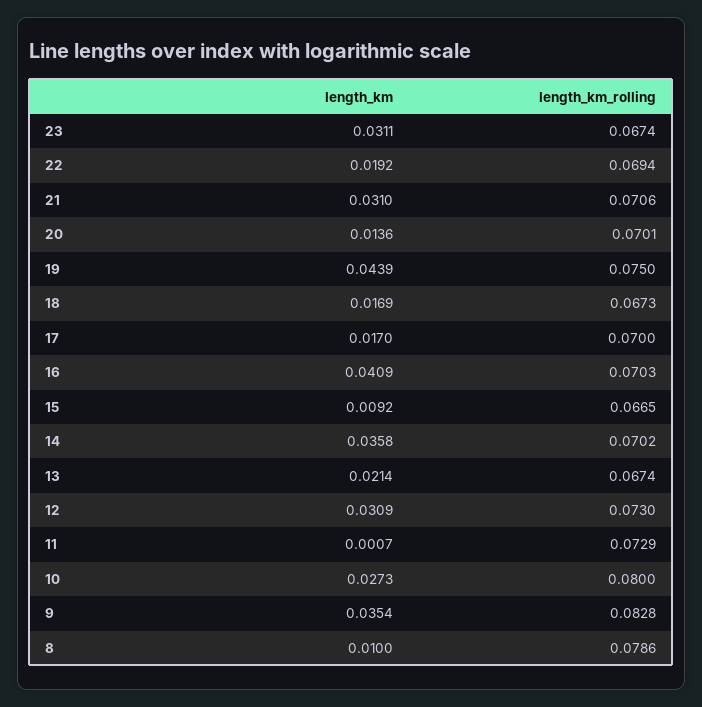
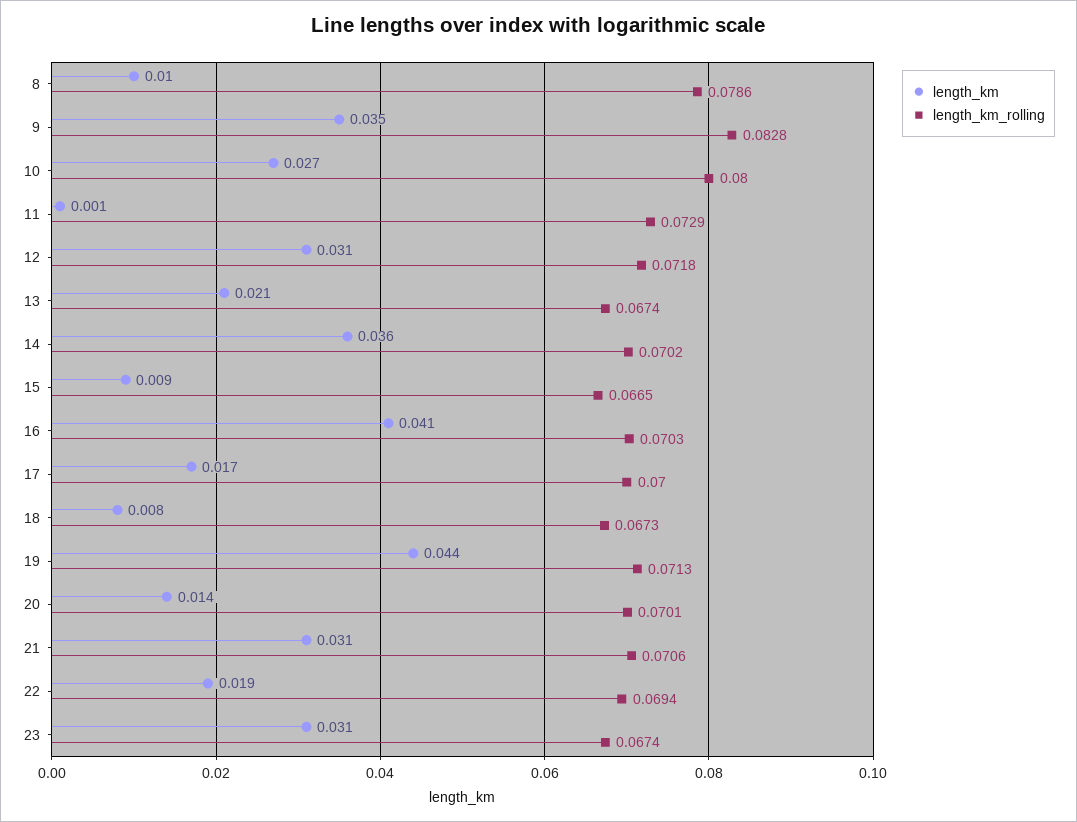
  {
    "length_km": {
      "23": 0.0311,
      "22": 0.0192,
      "21": 0.031,
      "20": 0.0136,
      "19": 0.0439,
-     "18": 0.0169,
+     "18": 0.008,
      "17": 0.017,
      "16": 0.0409,
      "15": 0.0092,
      "14": 0.0358,
      "13": 0.0214,
      "12": 0.0309,
      "11": 0.0007,
      "10": 0.0273,
      "9": 0.0354,
      "8": 0.01
    },
    "length_km_rolling": {
      "23": 0.0674,
      "22": 0.0694,
      "21": 0.0706,
      "20": 0.0701,
-     "19": 0.075,
+     "19": 0.0713,
      "18": 0.0673,
      "17": 0.07,
      "16": 0.0703,
      "15": 0.0665,
      "14": 0.0702,
      "13": 0.0674,
-     "12": 0.073,
+     "12": 0.0718,
      "11": 0.0729,
      "10": 0.08,
      "9": 0.0828,
      "8": 0.0786
    }
  }

